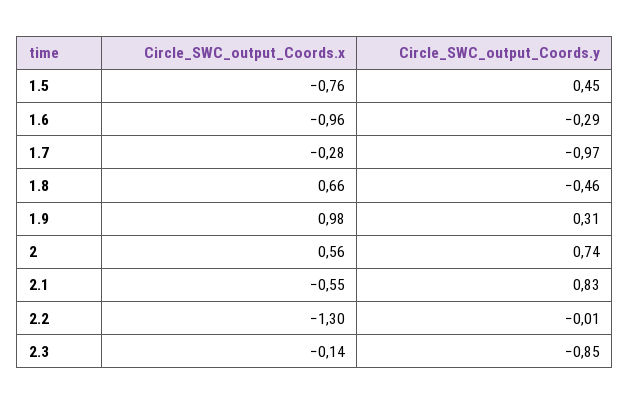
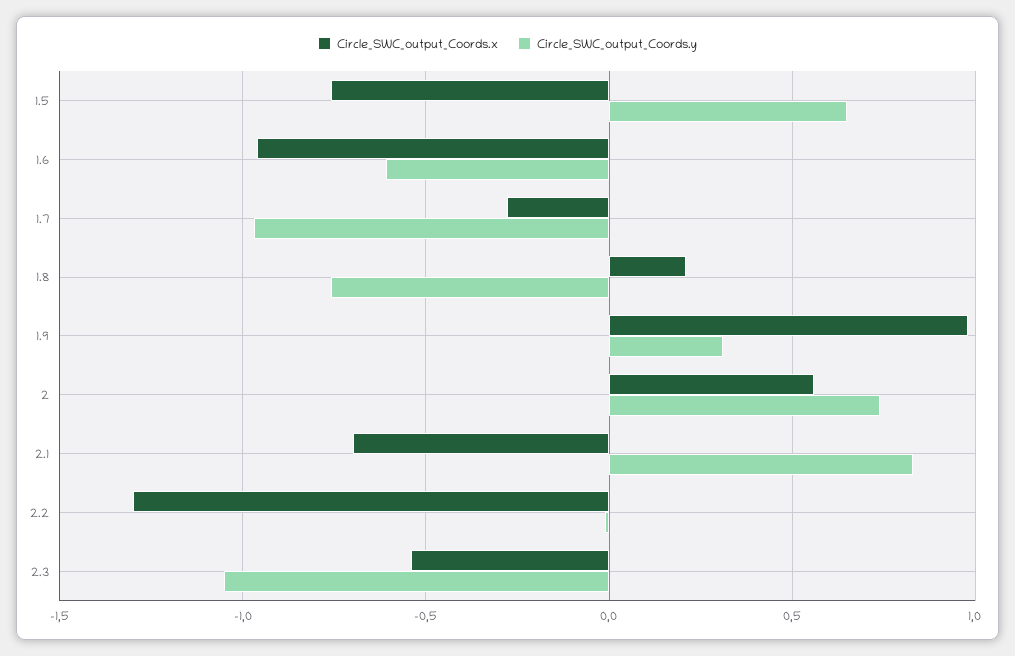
  {
    "Circle_SWC_output_Coords.x": {
      "1.5": -0.76,
      "1.6": -0.96,
      "1.7": -0.28,
-     "1.8": 0.66,
+     "1.8": 0.2,
      "1.9": 0.98,
      "2": 0.56,
-     "2.1": -0.55,
+     "2.1": -0.7,
      "2.2": -1.3,
-     "2.3": -0.14
+     "2.3": -0.55
    },
    "Circle_SWC_output_Coords.y": {
-     "1.5": 0.45,
+     "1.5": 0.65,
-     "1.6": -0.29,
+     "1.6": -0.6,
      "1.7": -0.97,
-     "1.8": -0.46,
+     "1.8": -0.75,
      "1.9": 0.31,
      "2": 0.74,
      "2.1": 0.83,
      "2.2": -0.01,
-     "2.3": -0.85
+     "2.3": -1.05
    }
  }

